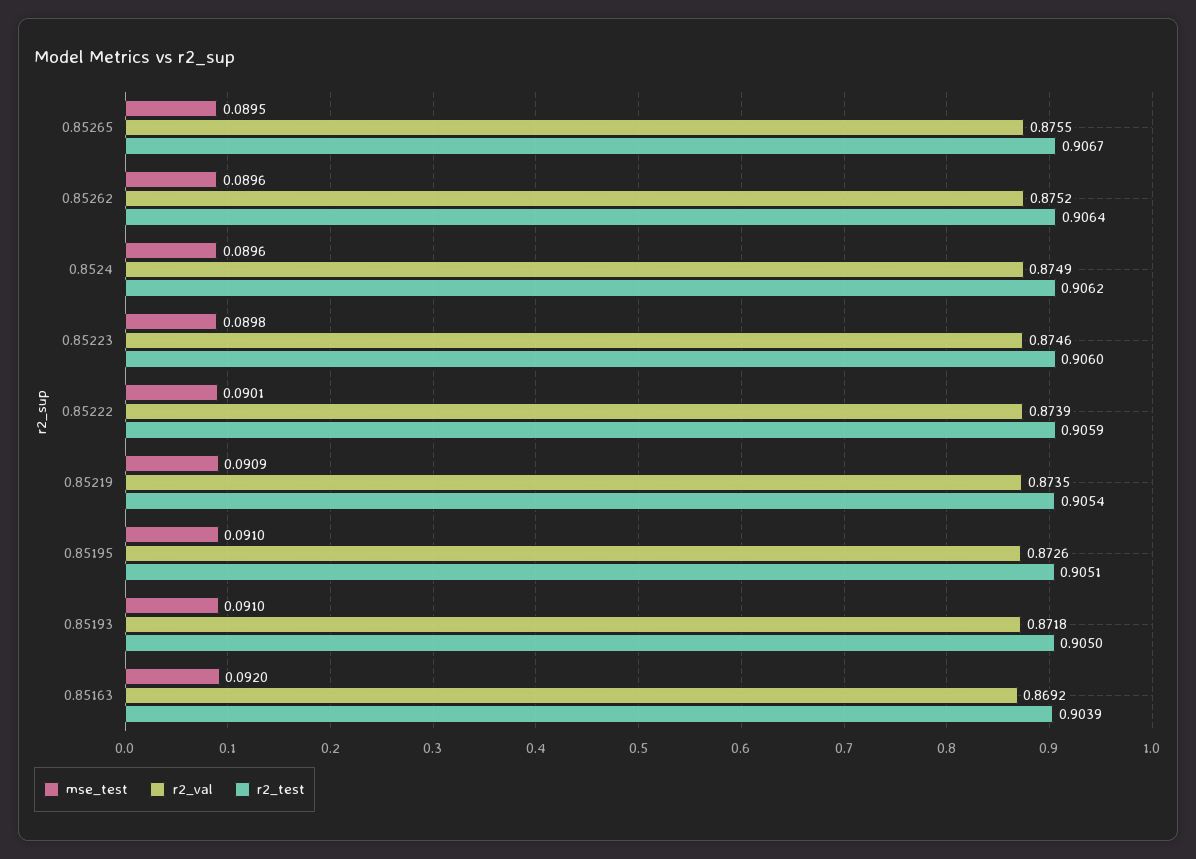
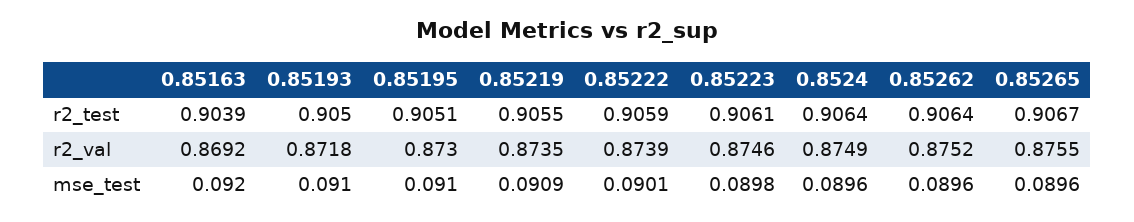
  {
    "mse_test": {
-     "0.85265": 0.0895,
+     "0.85265": 0.0896,
      "0.85262": 0.0896,
      "0.8524": 0.0896,
      "0.85223": 0.0898,
      "0.85222": 0.0901,
      "0.85219": 0.0909,
      "0.85195": 0.091,
      "0.85193": 0.091,
      "0.85163": 0.092
    },
    "r2_val": {
      "0.85265": 0.8755,
      "0.85262": 0.8752,
      "0.8524": 0.8749,
      "0.85223": 0.8746,
      "0.85222": 0.8739,
      "0.85219": 0.8735,
-     "0.85195": 0.8726,
+     "0.85195": 0.873,
      "0.85193": 0.8718,
      "0.85163": 0.8692
    },
    "r2_test": {
      "0.85265": 0.9067,
      "0.85262": 0.9064,
-     "0.8524": 0.9062,
+     "0.8524": 0.9064,
-     "0.85223": 0.906,
+     "0.85223": 0.9061,
      "0.85222": 0.9059,
-     "0.85219": 0.9054,
+     "0.85219": 0.9055,
      "0.85195": 0.9051,
      "0.85193": 0.905,
      "0.85163": 0.9039
    }
  }

